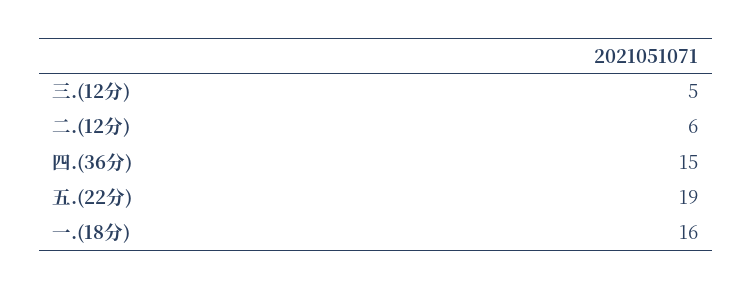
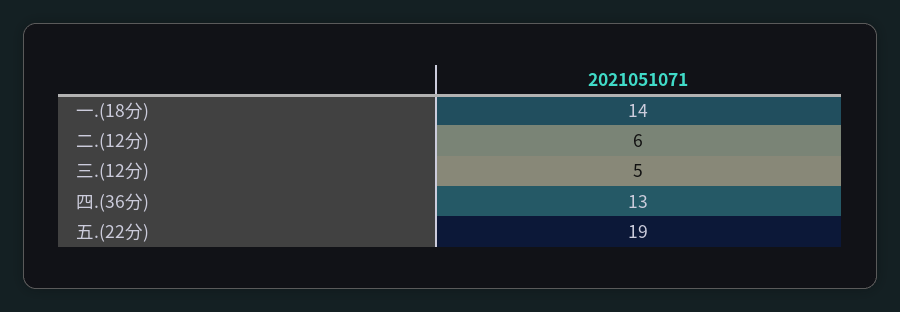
  {
    "三.(12分)": 5,
    "二.(12分)": 6,
-   "四.(36分)": 15,
+   "四.(36分)": 13,
    "五.(22分)": 19,
-   "一.(18分)": 16
+   "一.(18分)": 14
  }

